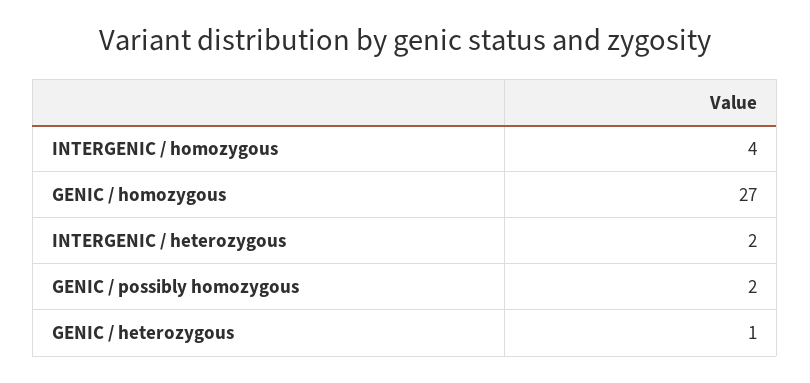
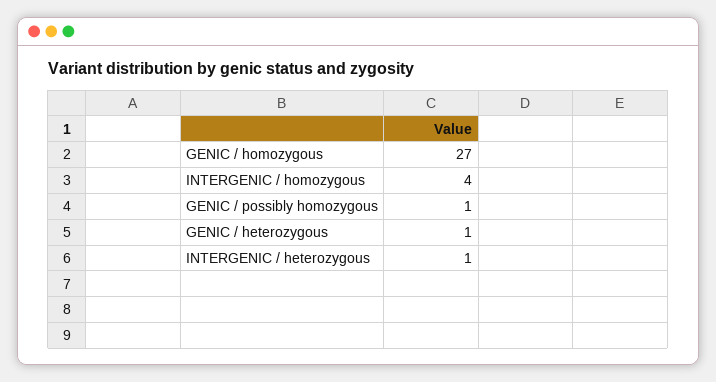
  {
    "INTERGENIC / homozygous": 4,
    "GENIC / homozygous": 27,
-   "INTERGENIC / heterozygous": 2,
+   "INTERGENIC / heterozygous": 1,
-   "GENIC / possibly homozygous": 2,
+   "GENIC / possibly homozygous": 1,
    "GENIC / heterozygous": 1
  }

